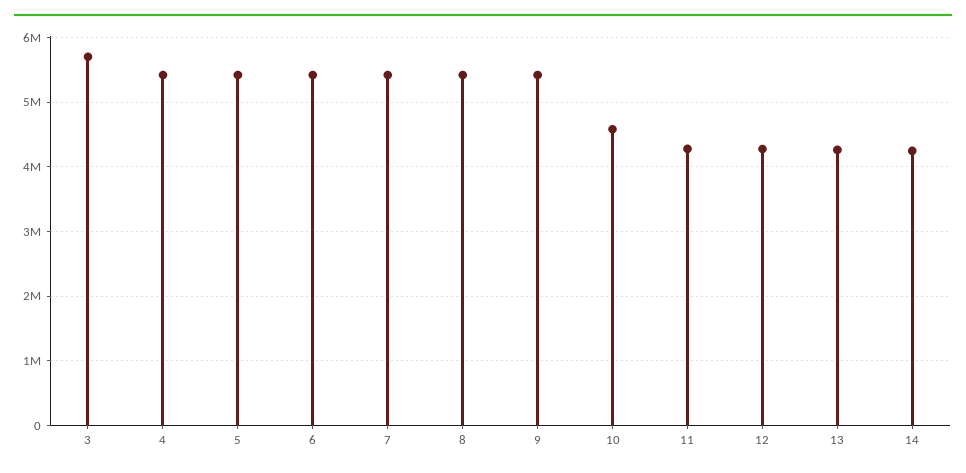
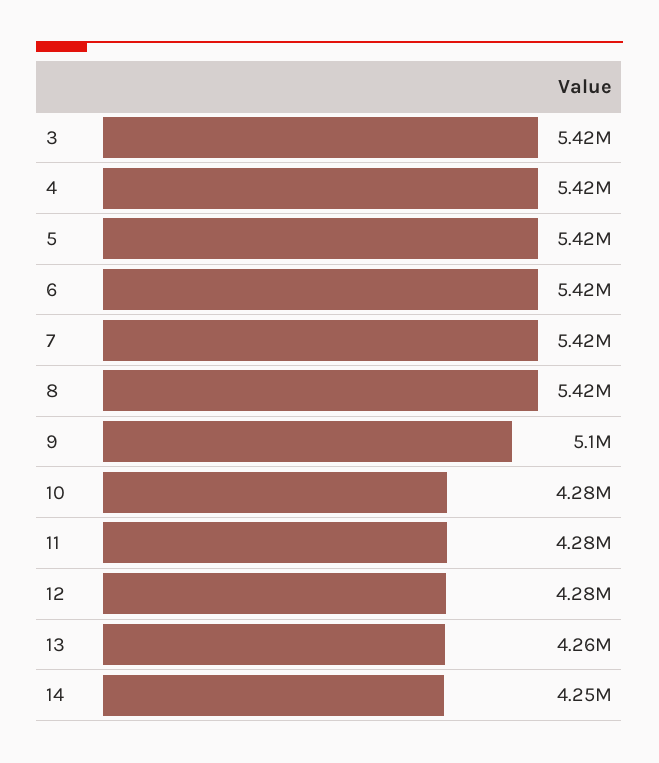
  {
-   "3": 5700000,
+   "3": 5420000,
    "4": 5420000,
    "5": 5420000,
    "6": 5420000,
    "7": 5420000,
    "8": 5420000,
-   "9": 5400000,
+   "9": 5100000,
-   "10": 4600000,
+   "10": 4280000,
    "11": 4280000,
    "12": 4280000,
    "13": 4260000,
    "14": 4250000
  }

